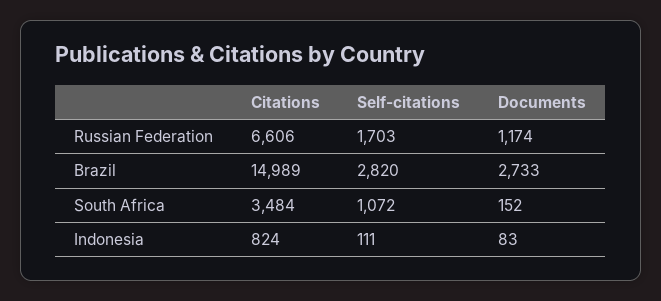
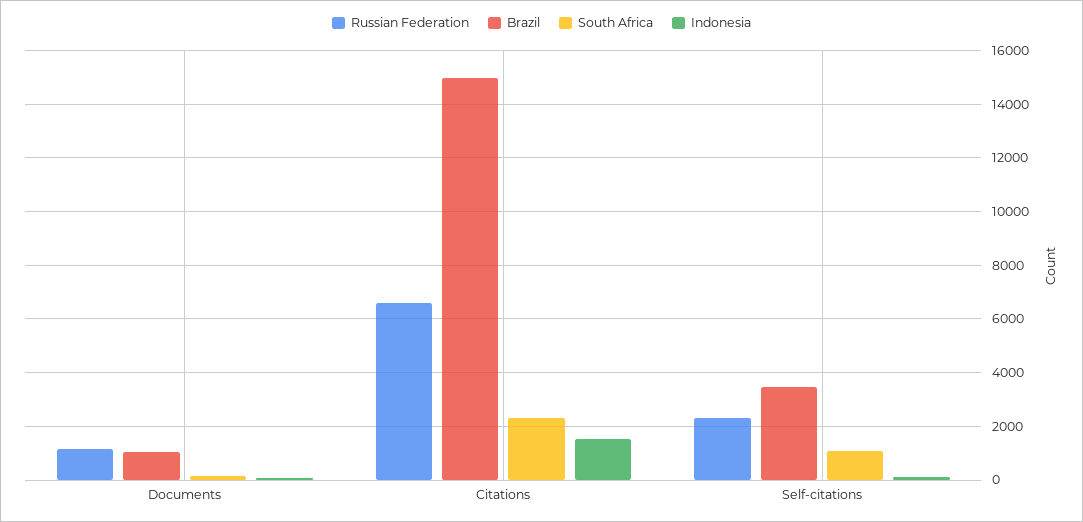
  {
    "Russian Federation": {
      "Citations": 6606,
-     "Self-citations": 1703,
+     "Self-citations": 2250,
      "Documents": 1174
    },
    "Brazil": {
      "Citations": 14989,
-     "Self-citations": 2820,
+     "Self-citations": 3500,
-     "Documents": 2733
+     "Documents": 1000
    },
    "South Africa": {
-     "Citations": 3484,
+     "Citations": 2250,
      "Self-citations": 1072,
      "Documents": 152
    },
    "Indonesia": {
-     "Citations": 824,
+     "Citations": 1500,
      "Self-citations": 111,
      "Documents": 83
    }
  }

